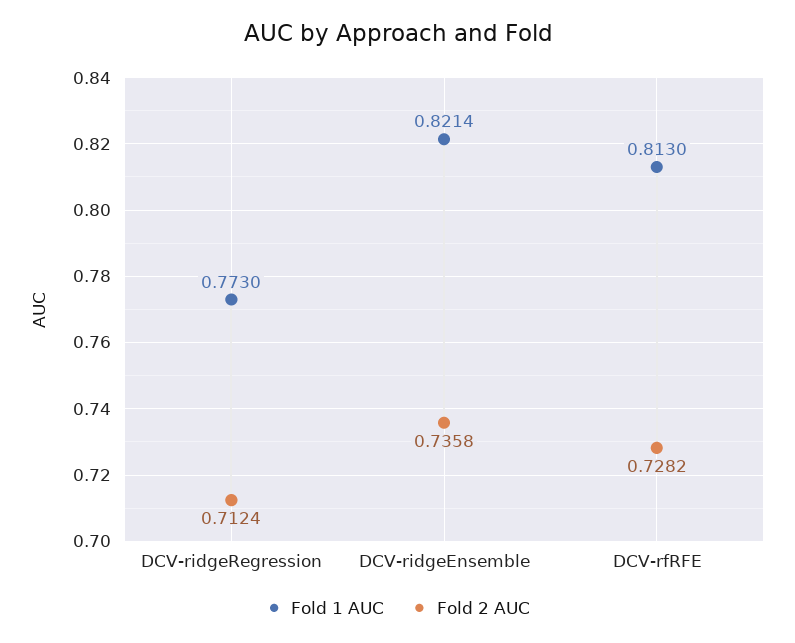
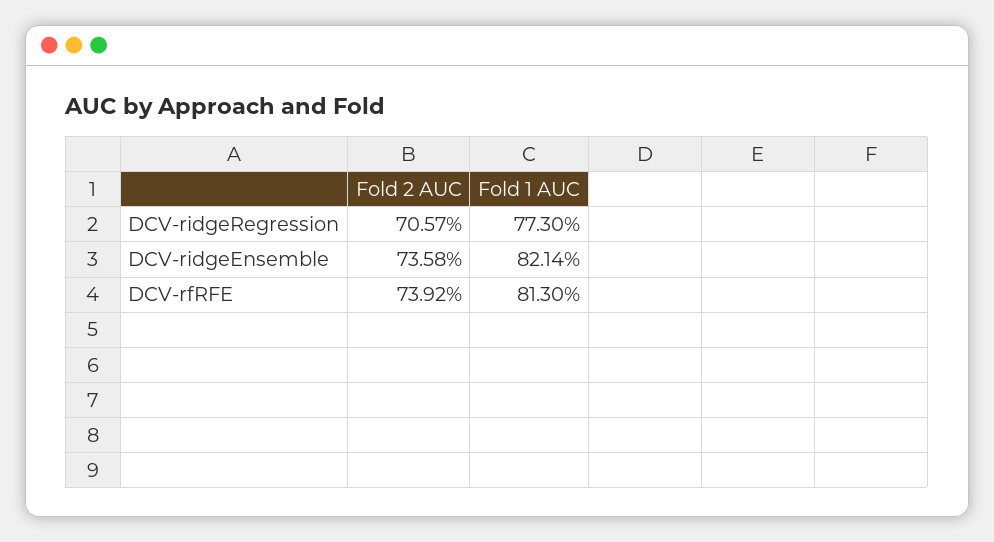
  {
    "Fold 1 AUC": {
      "DCV-ridgeRegression": 0.773,
      "DCV-ridgeEnsemble": 0.8214,
      "DCV-rfRFE": 0.813
    },
    "Fold 2 AUC": {
-     "DCV-ridgeRegression": 0.7124,
+     "DCV-ridgeRegression": 0.7057,
      "DCV-ridgeEnsemble": 0.7358,
-     "DCV-rfRFE": 0.7282
+     "DCV-rfRFE": 0.7392
    }
  }

